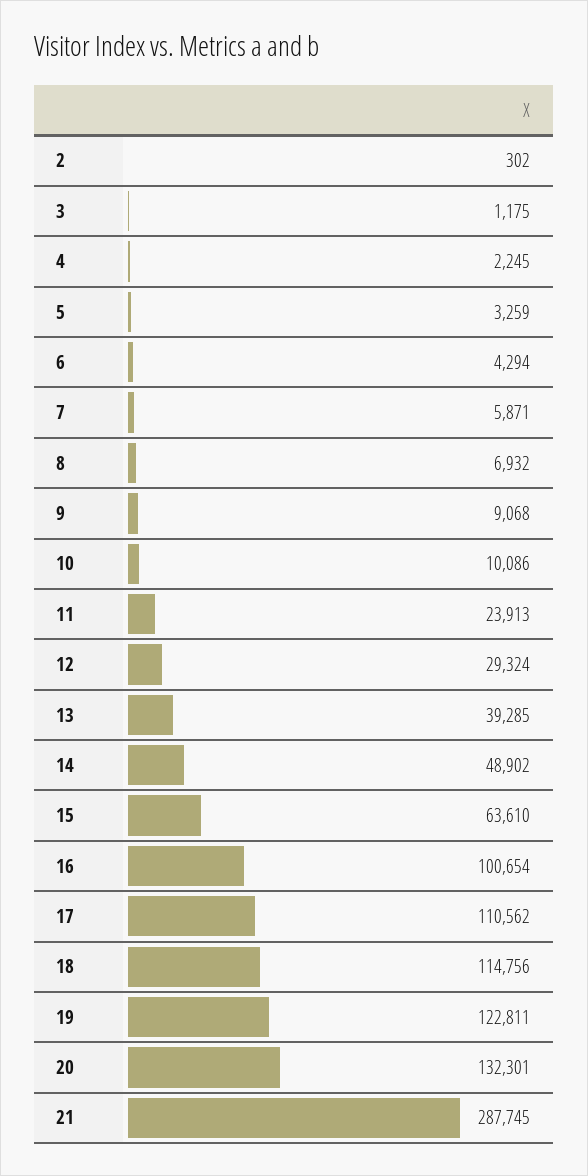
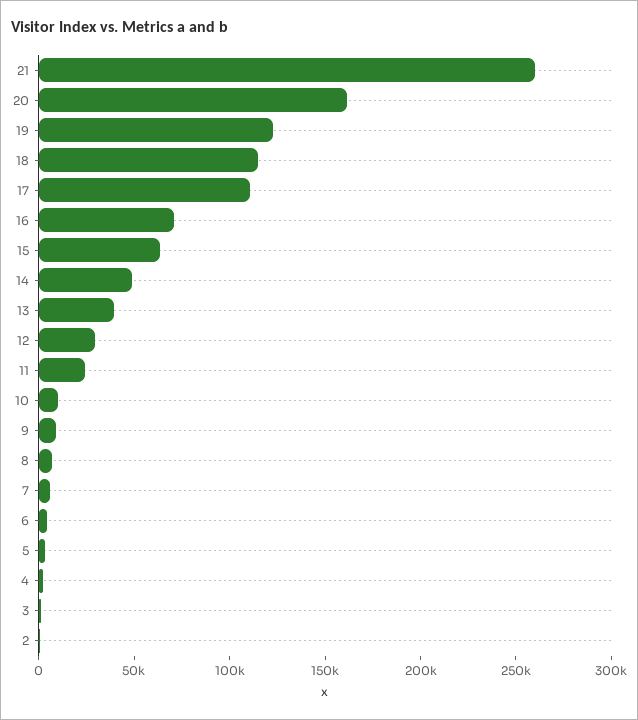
  {
    "2": 302,
    "3": 1175,
    "4": 2245,
    "5": 3259,
    "6": 4294,
    "7": 5871,
    "8": 6932,
    "9": 9068,
    "10": 10086,
    "11": 23913,
    "12": 29324,
    "13": 39285,
    "14": 48902,
    "15": 63610,
-   "16": 100654,
+   "16": 70000,
    "17": 110562,
    "18": 114756,
    "19": 122811,
-   "20": 132301,
+   "20": 160000,
-   "21": 287745
+   "21": 260000
  }

